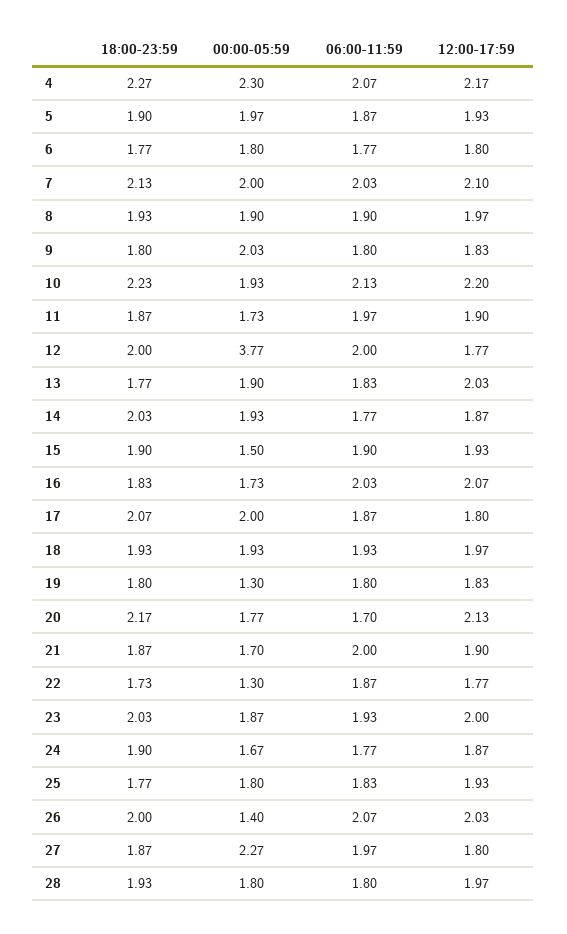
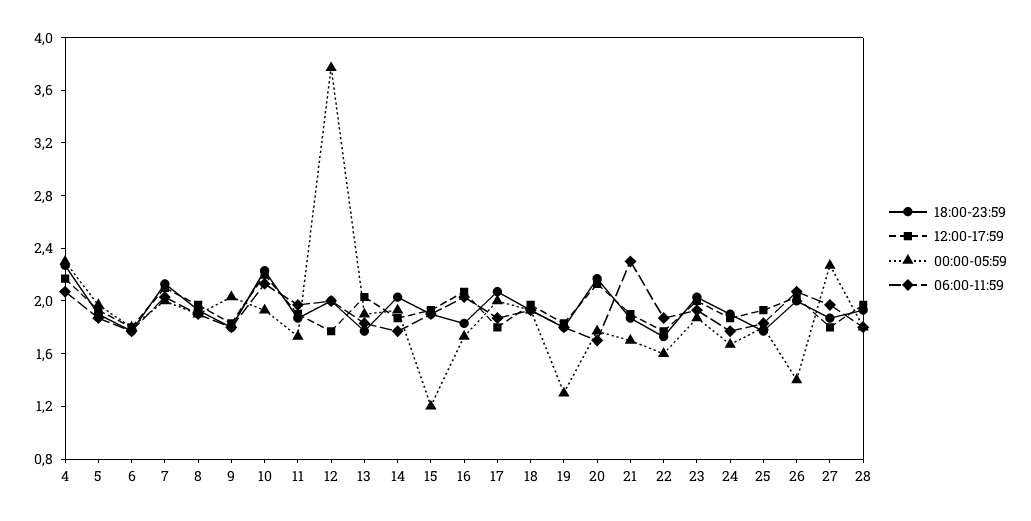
  {
    "18:00-23:59": {
      "4": 2.27,
      "5": 1.9,
      "6": 1.77,
      "7": 2.13,
      "8": 1.93,
      "9": 1.8,
      "10": 2.23,
      "11": 1.87,
      "12": 2,
      "13": 1.77,
      "14": 2.03,
      "15": 1.9,
      "16": 1.83,
      "17": 2.07,
      "18": 1.93,
      "19": 1.8,
      "20": 2.17,
      "21": 1.87,
      "22": 1.73,
      "23": 2.03,
      "24": 1.9,
      "25": 1.77,
      "26": 2,
      "27": 1.87,
      "28": 1.93
    },
    "00:00-05:59": {
      "4": 2.3,
      "5": 1.97,
      "6": 1.8,
      "7": 2,
      "8": 1.9,
      "9": 2.03,
      "10": 1.93,
      "11": 1.73,
      "12": 3.77,
      "13": 1.9,
      "14": 1.93,
-     "15": 1.5,
+     "15": 1.2,
      "16": 1.73,
      "17": 2,
      "18": 1.93,
      "19": 1.3,
      "20": 1.77,
      "21": 1.7,
-     "22": 1.3,
+     "22": 1.6,
      "23": 1.87,
      "24": 1.67,
      "25": 1.8,
      "26": 1.4,
      "27": 2.27,
      "28": 1.8
    },
    "06:00-11:59": {
      "4": 2.07,
      "5": 1.87,
      "6": 1.77,
      "7": 2.03,
      "8": 1.9,
      "9": 1.8,
      "10": 2.13,
      "11": 1.97,
      "12": 2,
      "13": 1.83,
      "14": 1.77,
      "15": 1.9,
      "16": 2.03,
      "17": 1.87,
      "18": 1.93,
      "19": 1.8,
      "20": 1.7,
-     "21": 2,
+     "21": 2.3,
      "22": 1.87,
      "23": 1.93,
      "24": 1.77,
      "25": 1.83,
      "26": 2.07,
      "27": 1.97,
      "28": 1.8
    },
    "12:00-17:59": {
      "4": 2.17,
      "5": 1.93,
      "6": 1.8,
      "7": 2.1,
      "8": 1.97,
      "9": 1.83,
      "10": 2.2,
      "11": 1.9,
      "12": 1.77,
      "13": 2.03,
      "14": 1.87,
      "15": 1.93,
      "16": 2.07,
      "17": 1.8,
      "18": 1.97,
      "19": 1.83,
      "20": 2.13,
      "21": 1.9,
      "22": 1.77,
      "23": 2,
      "24": 1.87,
      "25": 1.93,
      "26": 2.03,
      "27": 1.8,
      "28": 1.97
    }
  }

